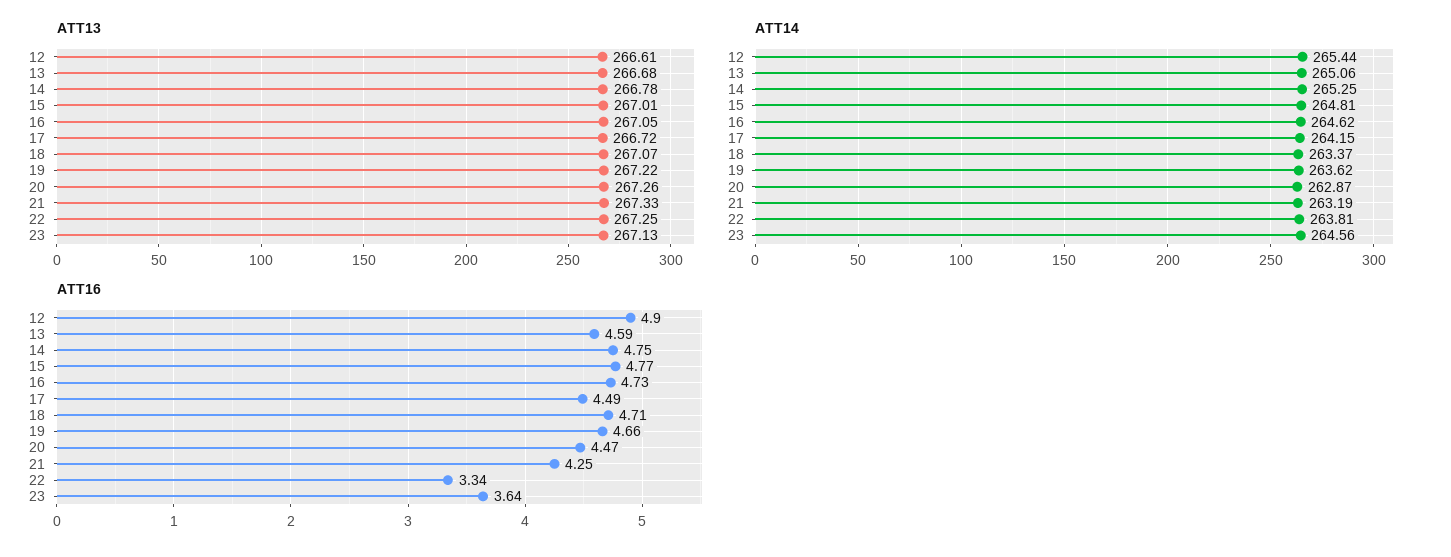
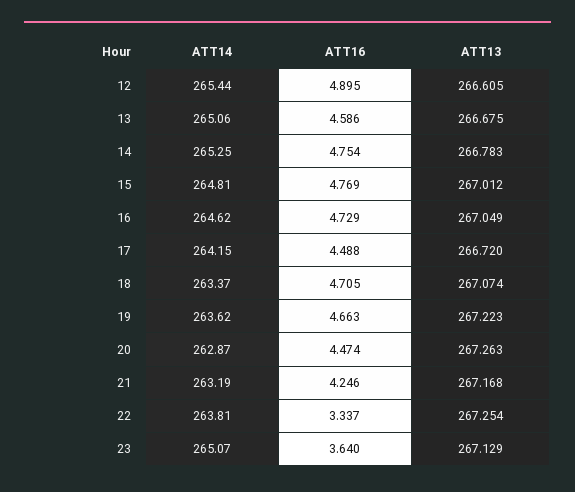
  {
    "ATT13": {
      "12": 266.605,
      "13": 266.675,
      "14": 266.783,
      "15": 267.012,
      "16": 267.049,
      "17": 266.72,
      "18": 267.074,
      "19": 267.223,
      "20": 267.263,
-     "21": 267.33,
+     "21": 267.168,
      "22": 267.254,
      "23": 267.129
    },
    "ATT14": {
      "12": 265.44,
      "13": 265.06,
      "14": 265.25,
      "15": 264.81,
      "16": 264.62,
      "17": 264.15,
      "18": 263.37,
      "19": 263.62,
      "20": 262.87,
      "21": 263.19,
      "22": 263.81,
-     "23": 264.56
+     "23": 265.07
    },
    "ATT16": {
      "12": 4.895,
      "13": 4.586,
      "14": 4.754,
      "15": 4.769,
      "16": 4.729,
      "17": 4.488,
      "18": 4.705,
      "19": 4.663,
      "20": 4.474,
      "21": 4.246,
      "22": 3.337,
      "23": 3.64
    }
  }

